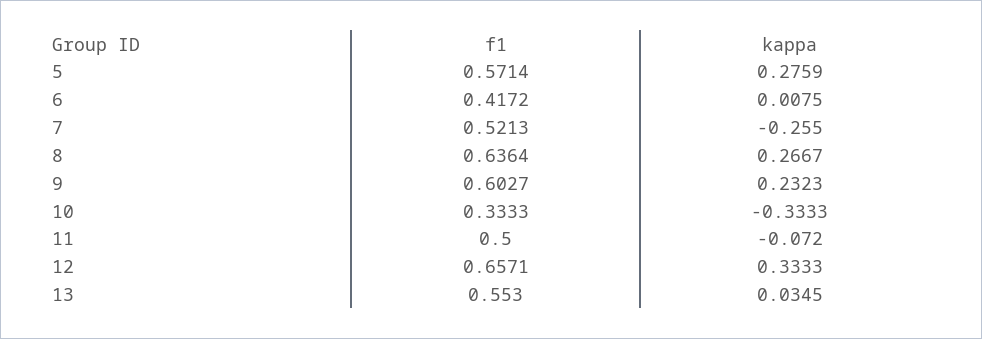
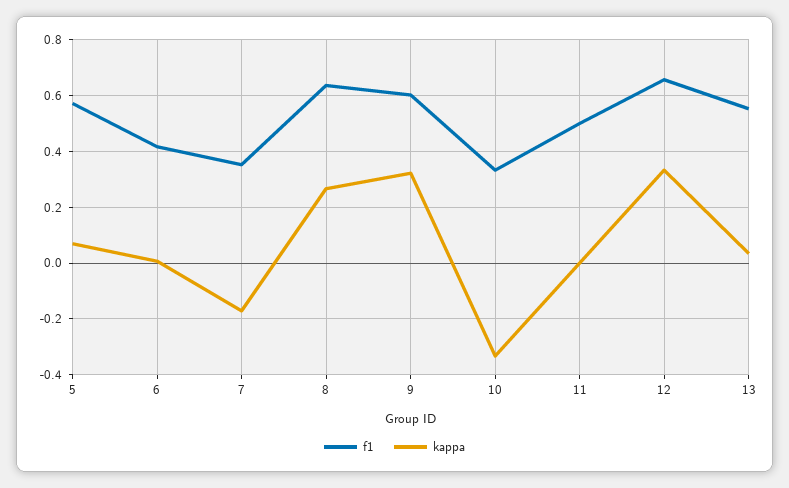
  {
    "f1": {
      "5": 0.5714,
      "6": 0.4172,
-     "7": 0.5213,
+     "7": 0.35,
      "8": 0.6364,
      "9": 0.6027,
      "10": 0.3333,
      "11": 0.5,
      "12": 0.6571,
      "13": 0.553
    },
    "kappa": {
-     "5": 0.2759,
+     "5": 0.075,
      "6": 0.0075,
-     "7": -0.255,
+     "7": -0.175,
      "8": 0.2667,
-     "9": 0.2323,
+     "9": 0.325,
      "10": -0.3333,
-     "11": -0.072,
+     "11": 0,
      "12": 0.3333,
      "13": 0.0345
    }
  }

